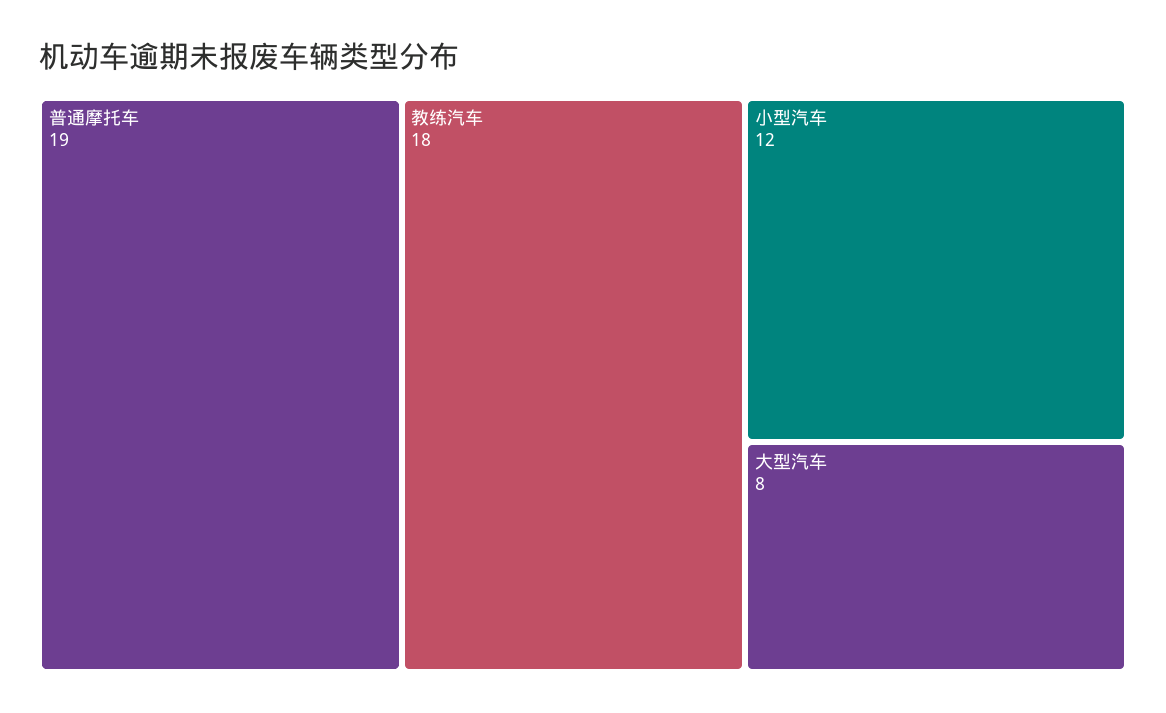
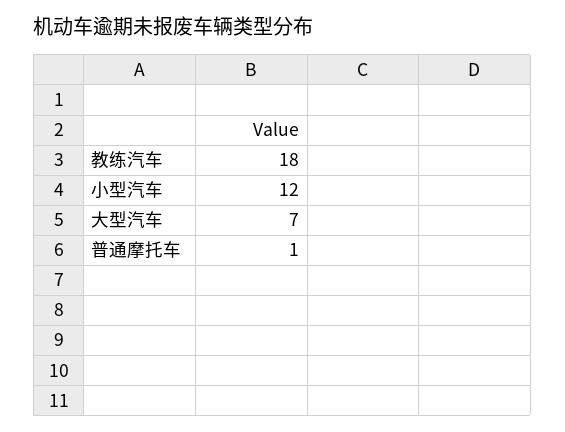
  {
-   "普通摩托车": 19,
+   "普通摩托车": 1,
    "教练汽车": 18,
    "小型汽车": 12,
-   "大型汽车": 8
+   "大型汽车": 7
  }

